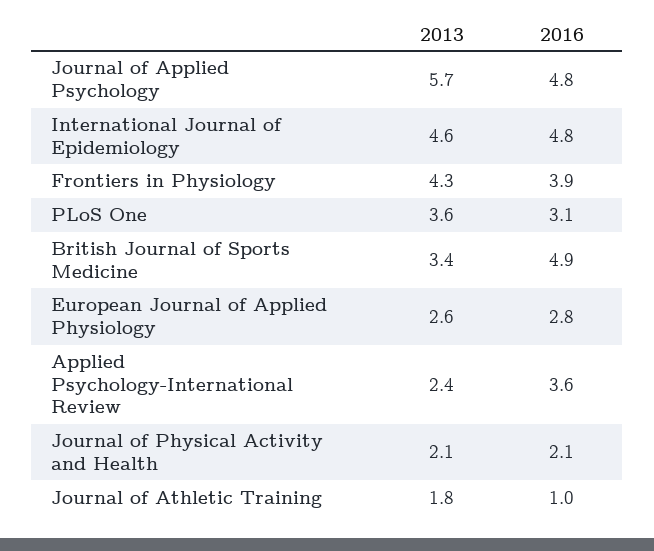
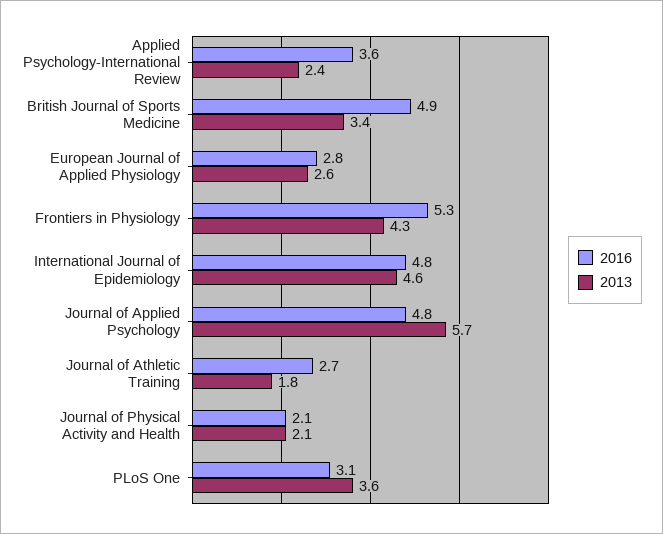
  {
    "2013": {
      "Journal of Applied Psychology": 5.7,
      "International Journal of Epidemiology": 4.6,
      "Frontiers in Physiology": 4.3,
      "PLoS One": 3.6,
      "British Journal of Sports Medicine": 3.4,
      "European Journal of Applied Physiology": 2.6,
      "Applied Psychology-International Review": 2.4,
      "Journal of Physical Activity and Health": 2.1,
      "Journal of Athletic Training": 1.8
    },
    "2016": {
      "Journal of Applied Psychology": 4.8,
      "International Journal of Epidemiology": 4.8,
-     "Frontiers in Physiology": 3.9,
+     "Frontiers in Physiology": 5.3,
      "PLoS One": 3.1,
      "British Journal of Sports Medicine": 4.9,
      "European Journal of Applied Physiology": 2.8,
      "Applied Psychology-International Review": 3.6,
      "Journal of Physical Activity and Health": 2.1,
-     "Journal of Athletic Training": 1
+     "Journal of Athletic Training": 2.7
    }
  }

